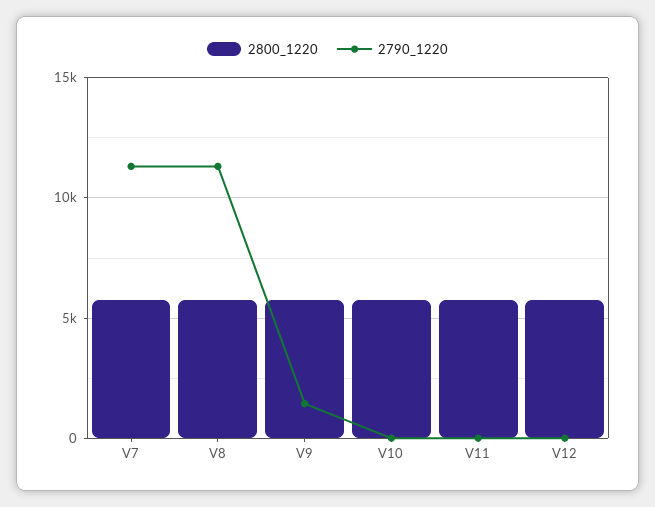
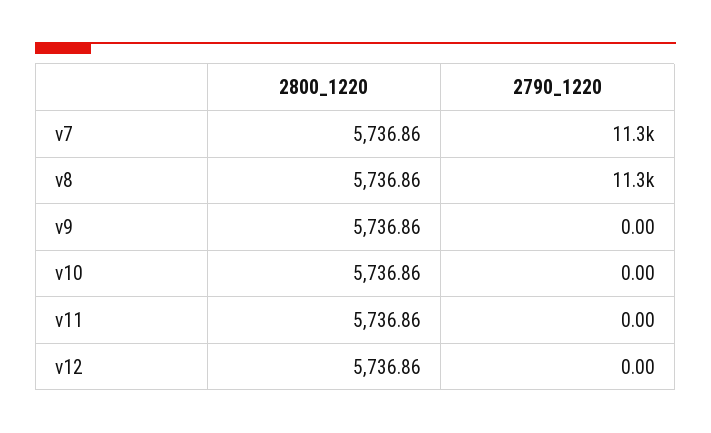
  {
    "2800_1220": {
      "V7": 5736.86,
      "V8": 5736.86,
      "V9": 5736.86,
      "V10": 5736.86,
      "V11": 5736.86,
      "V12": 5736.86
    },
    "2790_1220": {
      "V7": 11300,
      "V8": 11300,
-     "V9": 1500,
+     "V9": 0,
      "V10": 0,
      "V11": 0,
      "V12": 0
    }
  }

